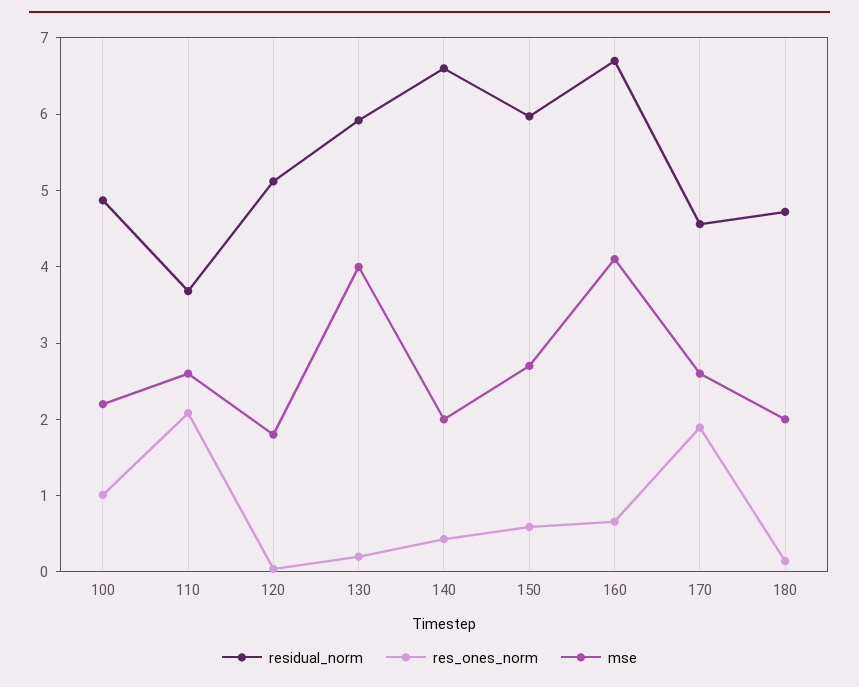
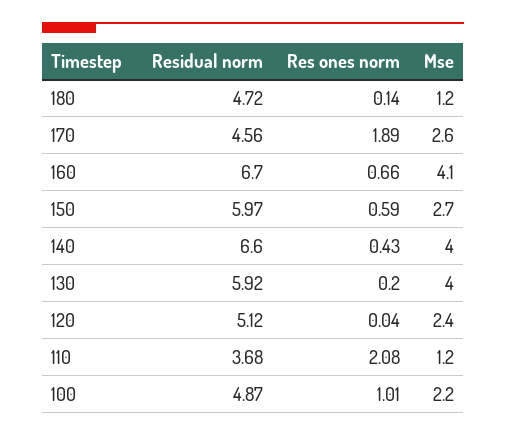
  {
    "residual_norm": {
      "100": 4.87,
      "110": 3.68,
      "120": 5.12,
      "130": 5.92,
      "140": 6.6,
      "150": 5.97,
      "160": 6.7,
      "170": 4.56,
      "180": 4.72
    },
    "res_ones_norm": {
      "100": 1.01,
      "110": 2.08,
      "120": 0.04,
      "130": 0.2,
      "140": 0.43,
      "150": 0.59,
      "160": 0.66,
      "170": 1.89,
      "180": 0.14
    },
    "mse": {
      "100": 2.2,
-     "110": 2.6,
+     "110": 1.2,
-     "120": 1.8,
+     "120": 2.4,
      "130": 4,
-     "140": 2,
+     "140": 4,
      "150": 2.7,
      "160": 4.1,
      "170": 2.6,
-     "180": 2
+     "180": 1.2
    }
  }

